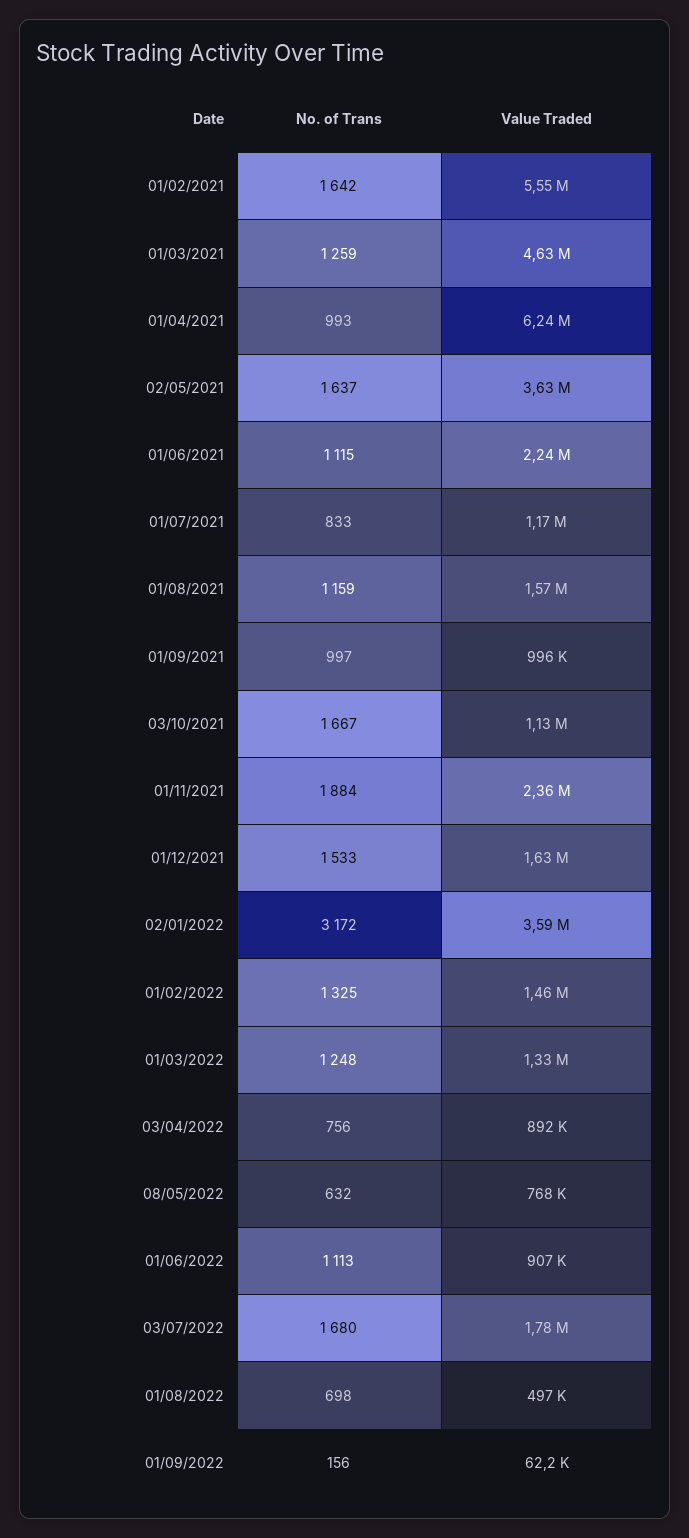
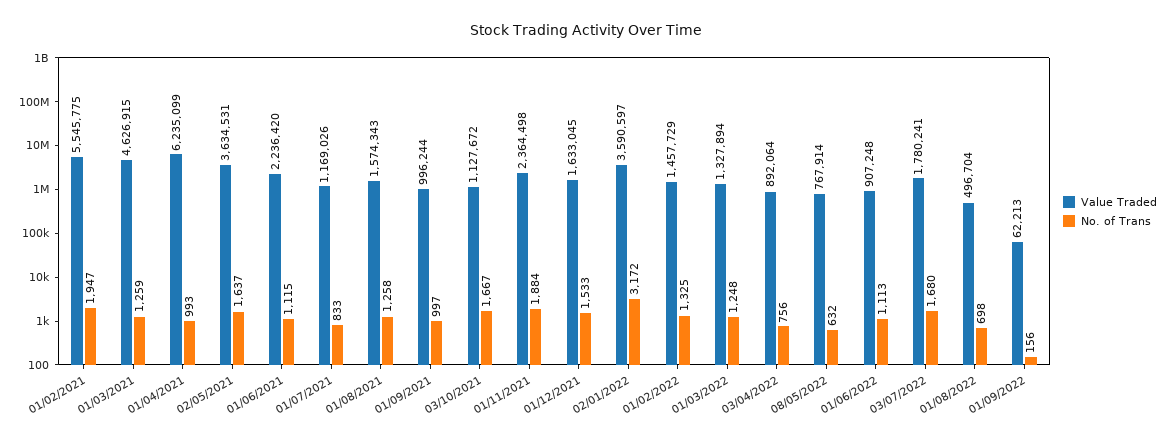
  {
    "No. of Trans": {
-     "01/02/2021": 1642,
+     "01/02/2021": 1947,
      "01/03/2021": 1259,
      "01/04/2021": 993,
      "02/05/2021": 1637,
      "01/06/2021": 1115,
      "01/07/2021": 833,
-     "01/08/2021": 1159,
+     "01/08/2021": 1258,
      "01/09/2021": 997,
      "03/10/2021": 1667,
      "01/11/2021": 1884,
      "01/12/2021": 1533,
      "02/01/2022": 3172,
      "01/02/2022": 1325,
      "01/03/2022": 1248,
      "03/04/2022": 756,
      "08/05/2022": 632,
      "01/06/2022": 1113,
      "03/07/2022": 1680,
      "01/08/2022": 698,
      "01/09/2022": 156
    },
    "Value Traded": {
      "01/02/2021": 5545775,
      "01/03/2021": 4626915,
      "01/04/2021": 6235099,
      "02/05/2021": 3634531,
      "01/06/2021": 2236420,
      "01/07/2021": 1169026,
      "01/08/2021": 1574343,
      "01/09/2021": 996244,
      "03/10/2021": 1127672,
      "01/11/2021": 2364498,
      "01/12/2021": 1633045,
      "02/01/2022": 3590597,
      "01/02/2022": 1457729,
      "01/03/2022": 1327894,
      "03/04/2022": 892064,
      "08/05/2022": 767914,
      "01/06/2022": 907248,
      "03/07/2022": 1780241,
      "01/08/2022": 496704,
      "01/09/2022": 62213
    }
  }

